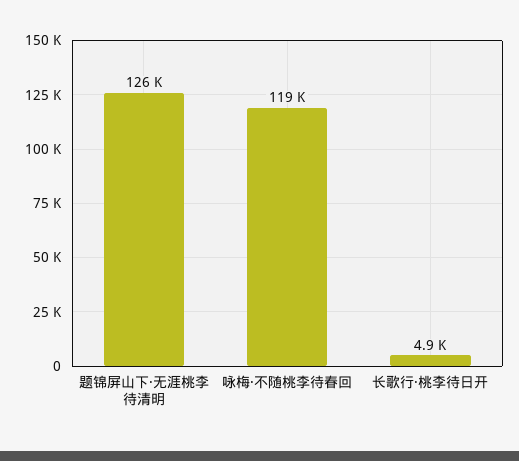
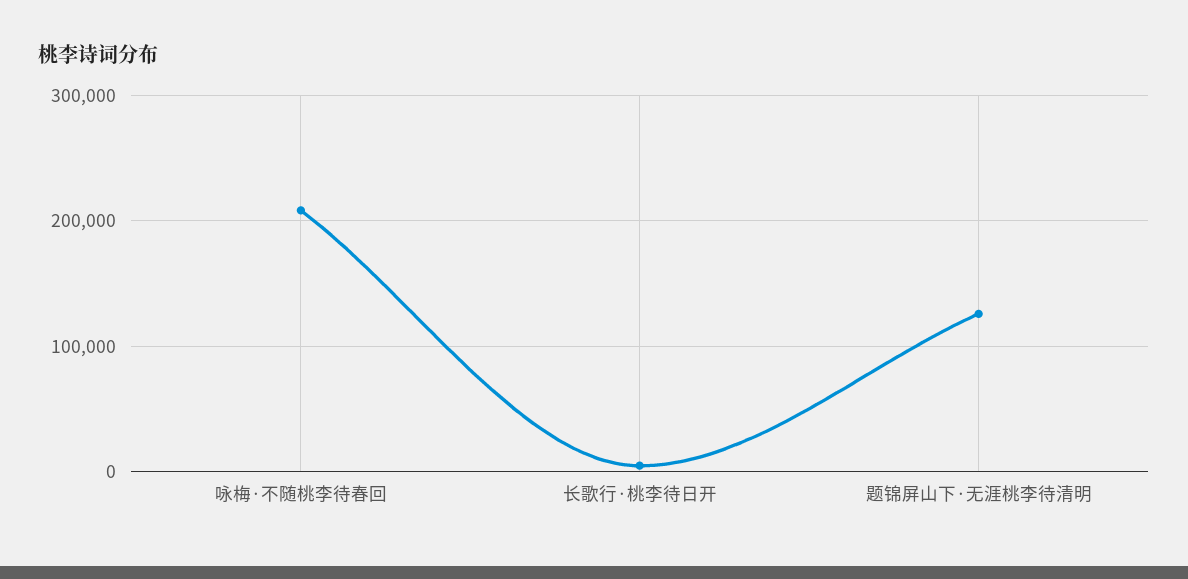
  {
    "题锦屏山下·无涯桃李待清明": 126000,
-   "咏梅·不随桃李待春回": 119000,
+   "咏梅·不随桃李待春回": 210000,
    "长歌行·桃李待日开": 4900
  }

